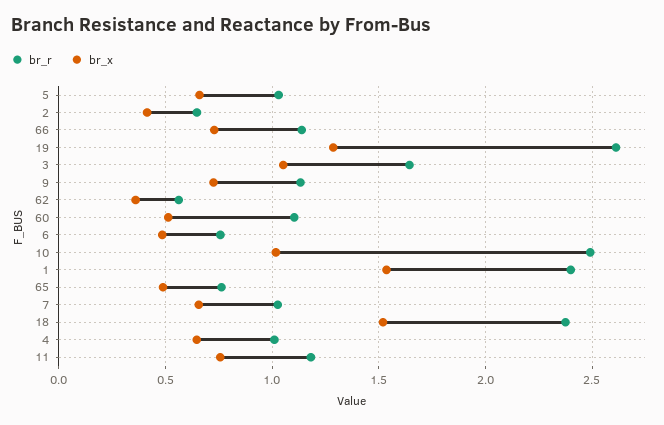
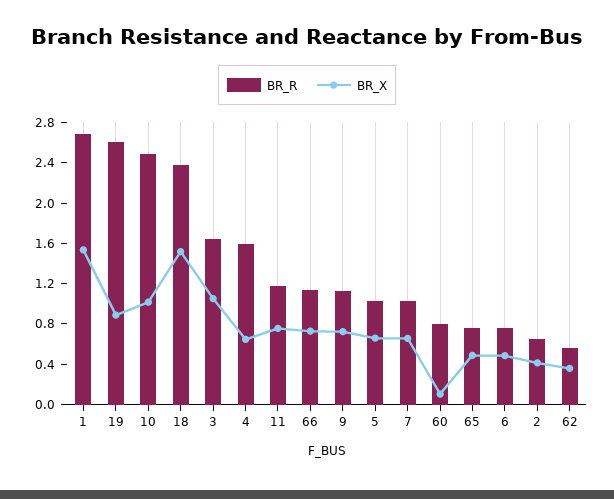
  {
    "br_r": {
      "5": 1.05,
      "2": 0.65,
      "66": 1.15,
      "19": 2.6,
      "3": 1.65,
      "9": 1.15,
      "62": 0.55,
-     "60": 1.1,
+     "60": 0.8,
      "6": 0.75,
      "10": 2.5,
-     "1": 2.4,
+     "1": 2.7,
      "65": 0.75,
      "7": 1.05,
      "18": 2.35,
-     "4": 1,
+     "4": 1.6,
      "11": 1.2
    },
    "br_x": {
      "5": 0.65,
      "2": 0.4,
      "66": 0.75,
-     "19": 1.3,
+     "19": 0.9,
      "3": 1.05,
      "9": 0.75,
      "62": 0.35,
-     "60": 0.5,
+     "60": 0.1,
      "6": 0.5,
      "10": 1,
      "1": 1.55,
      "65": 0.5,
      "7": 0.65,
      "18": 1.5,
      "4": 0.65,
      "11": 0.75
    }
  }

